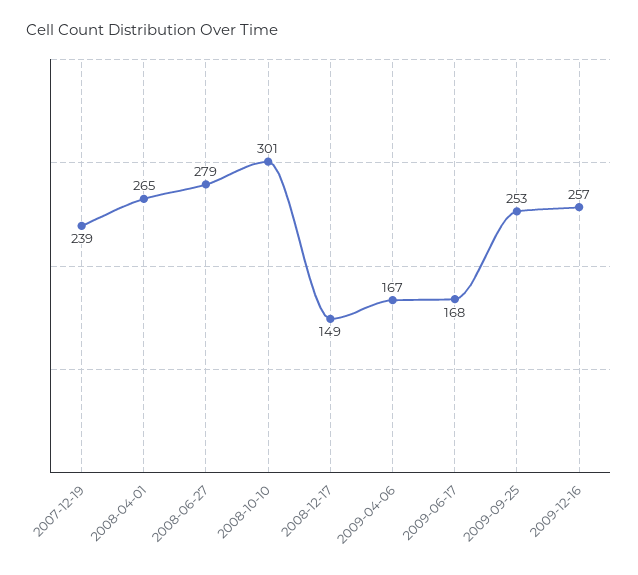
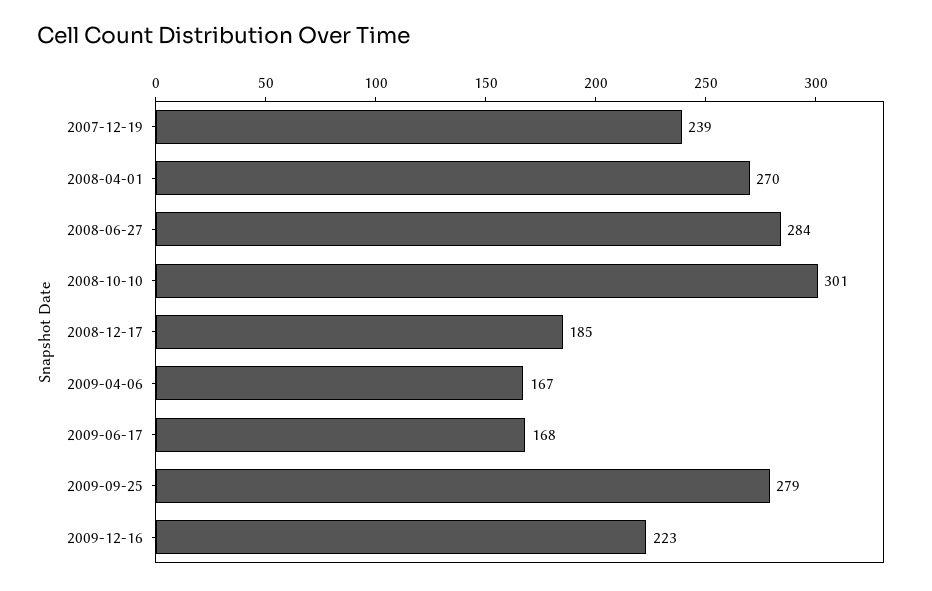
  {
    "2007-12-19": 239,
-   "2008-04-01": 265,
+   "2008-04-01": 270,
-   "2008-06-27": 279,
+   "2008-06-27": 284,
    "2008-10-10": 301,
-   "2008-12-17": 149,
+   "2008-12-17": 185,
    "2009-04-06": 167,
    "2009-06-17": 168,
-   "2009-09-25": 253,
+   "2009-09-25": 279,
-   "2009-12-16": 257
+   "2009-12-16": 223
  }

